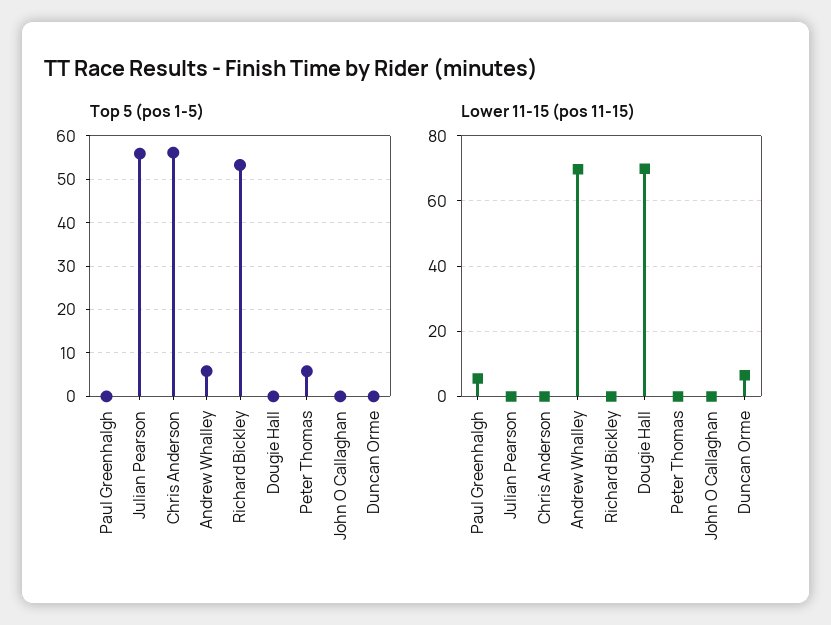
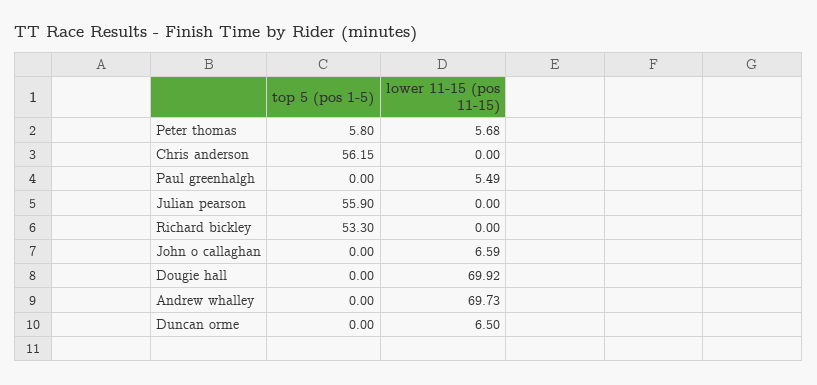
  {
    "Top 5 (pos 1-5)": {
      "Paul Greenhalgh": 0,
      "Julian Pearson": 55.9,
      "Chris Anderson": 56.15,
-     "Andrew Whalley": 6,
+     "Andrew Whalley": 0,
      "Richard Bickley": 53.3,
      "Dougie Hall": 0,
      "Peter Thomas": 5.8,
      "John O Callaghan": 0,
      "Duncan Orme": 0
    },
    "Lower 11-15 (pos 11-15)": {
      "Paul Greenhalgh": 5.49,
      "Julian Pearson": 0,
      "Chris Anderson": 0,
      "Andrew Whalley": 69.73,
      "Richard Bickley": 0,
      "Dougie Hall": 69.92,
-     "Peter Thomas": 0,
+     "Peter Thomas": 5.68,
-     "John O Callaghan": 0,
+     "John O Callaghan": 6.59,
      "Duncan Orme": 6.5
    }
  }

